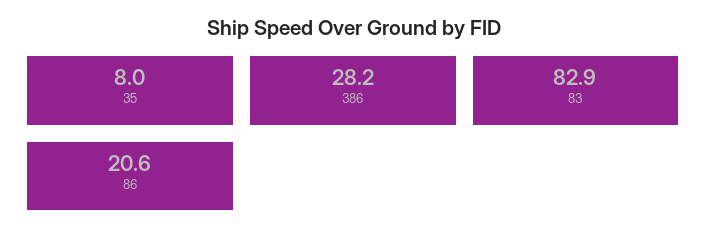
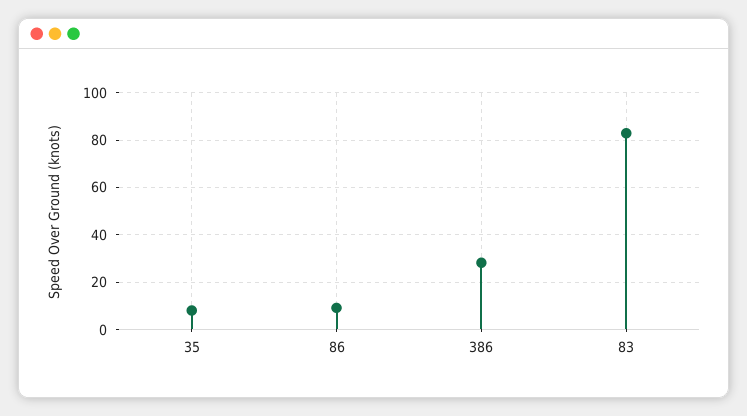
  {
    "35": 8,
    "386": 28.2,
    "83": 82.9,
-   "86": 20.6
+   "86": 10
  }

